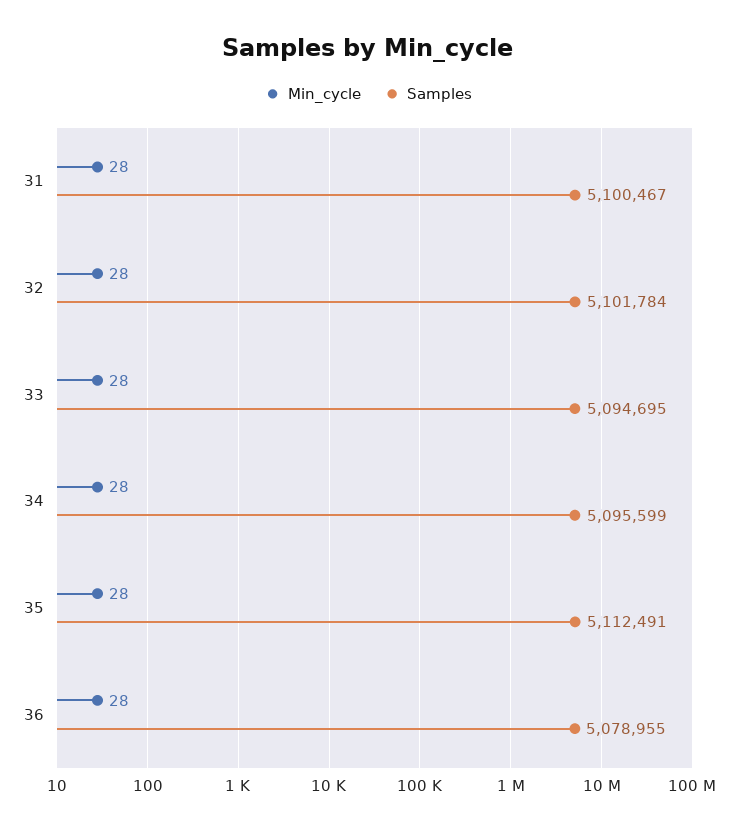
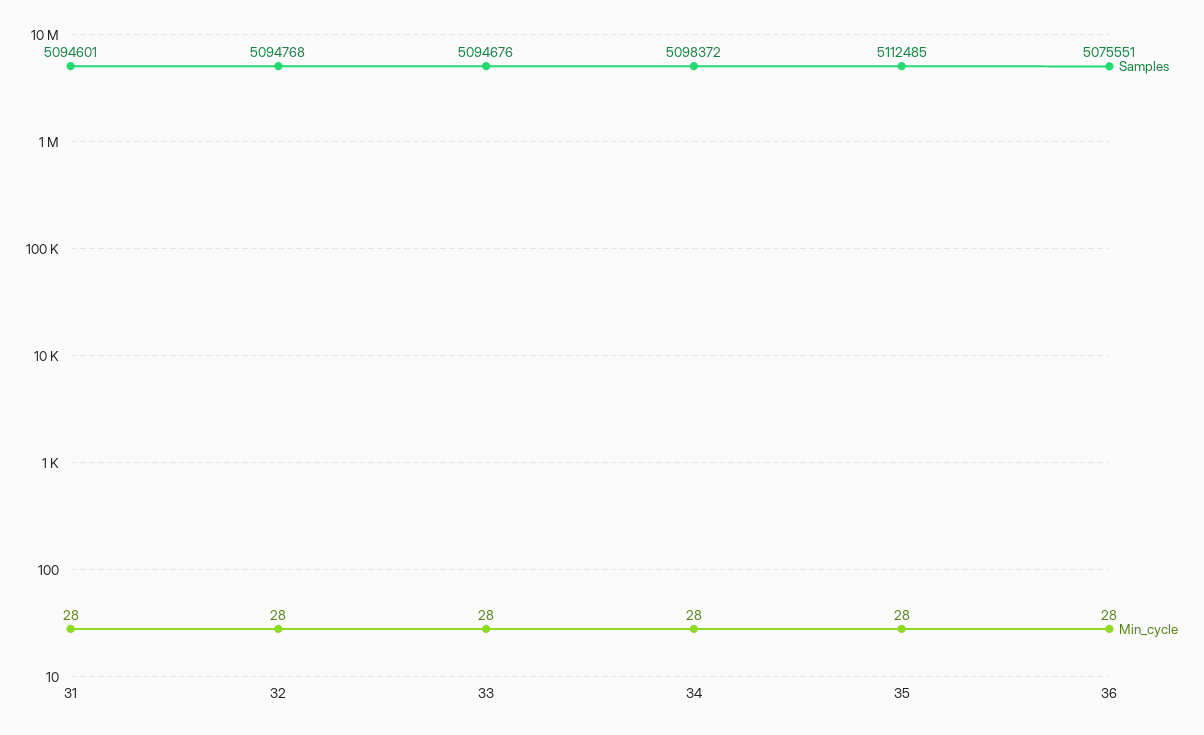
  {
    "Min_cycle": {
      "31": 28,
      "32": 28,
      "33": 28,
      "34": 28,
      "35": 28,
      "36": 28
    },
    "Samples": {
-     "31": 5100467,
+     "31": 5094601,
-     "32": 5101784,
+     "32": 5094768,
-     "33": 5094695,
+     "33": 5094676,
-     "34": 5095599,
+     "34": 5098372,
-     "35": 5112491,
+     "35": 5112485,
-     "36": 5078955
+     "36": 5075551
    }
  }

